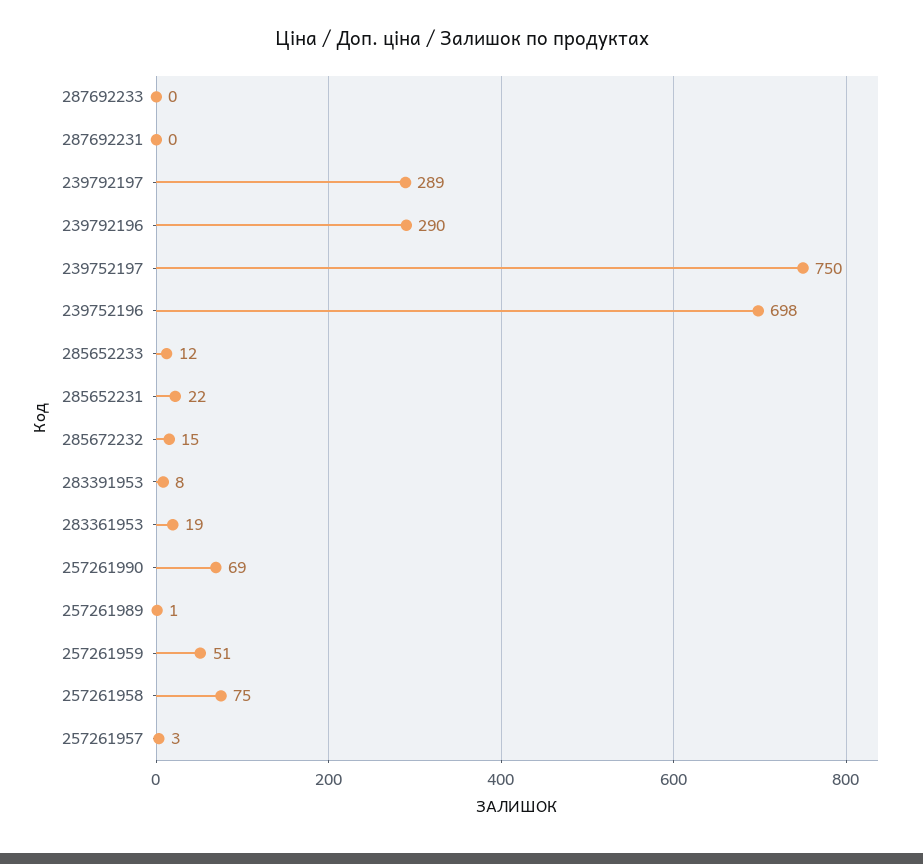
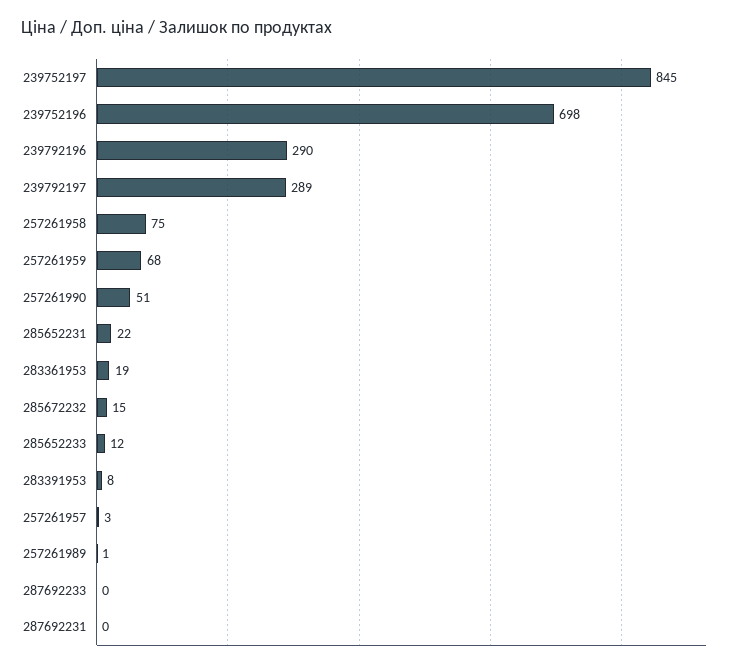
  {
    "287692233": 0,
    "287692231": 0,
    "239792197": 289,
    "239792196": 290,
-   "239752197": 750,
+   "239752197": 845,
    "239752196": 698,
    "285652233": 12,
    "285652231": 22,
    "285672232": 15,
    "283391953": 8,
    "283361953": 19,
-   "257261990": 69,
+   "257261990": 51,
    "257261989": 1,
-   "257261959": 51,
+   "257261959": 68,
    "257261958": 75,
    "257261957": 3
  }

